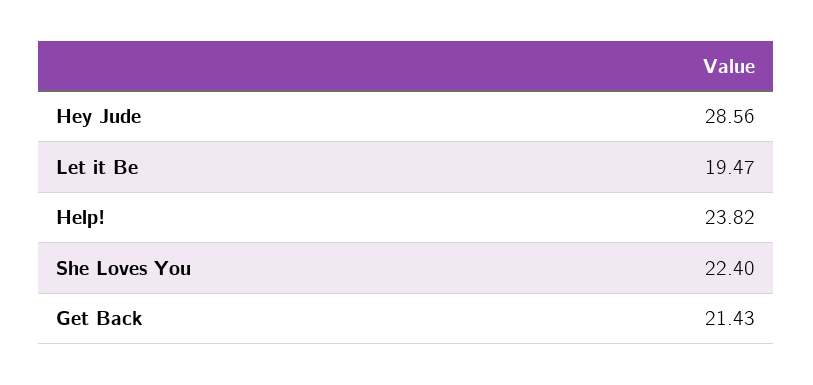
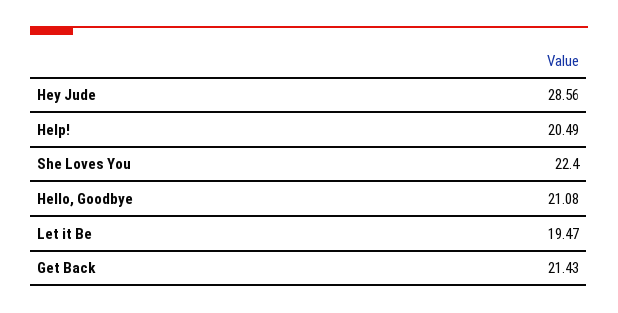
  {
    "Hey Jude": 28.56,
    "Let it Be": 19.47,
-   "Help!": 23.82,
+   "Help!": 20.49,
    "She Loves You": 22.4,
-   "Get Back": 21.43
+   "Get Back": 21.43,
+   "Hello, Goodbye": 21.08
  }

